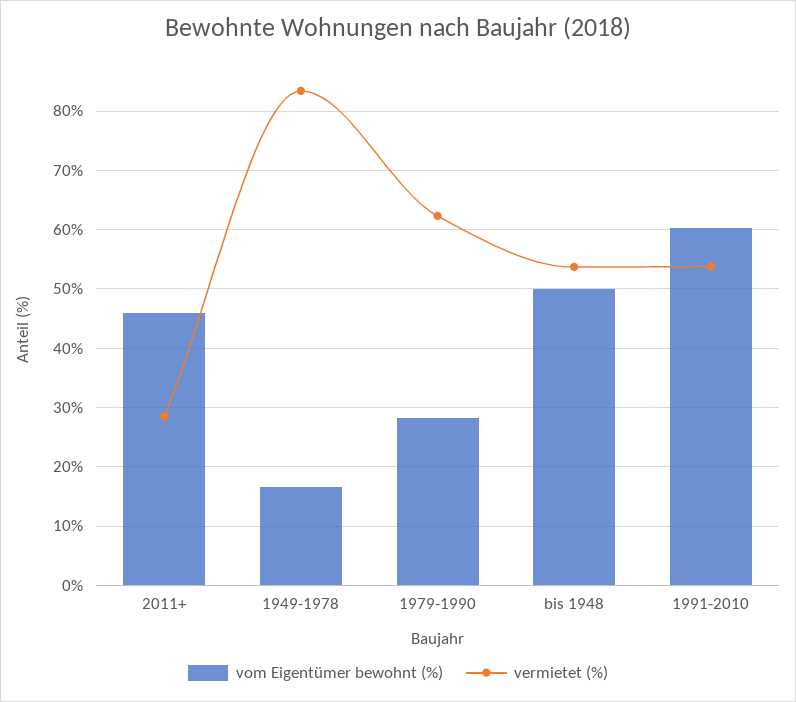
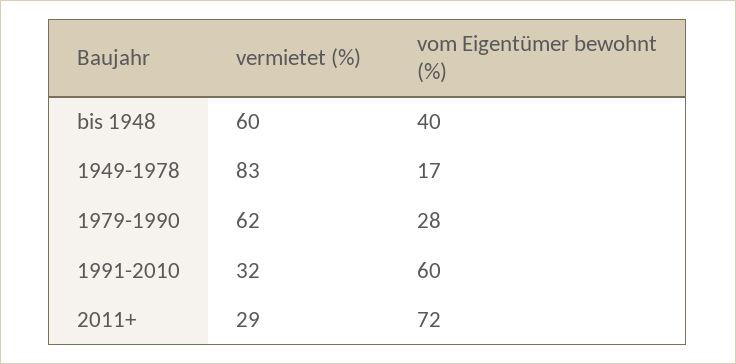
  {
    "vom Eigentümer bewohnt (%)": {
-     "2011+": 46,
+     "2011+": 72,
      "1949-1978": 17,
      "1979-1990": 28,
-     "bis 1948": 50,
+     "bis 1948": 40,
      "1991-2010": 60
    },
    "vermietet (%)": {
      "2011+": 29,
      "1949-1978": 83,
      "1979-1990": 62,
-     "bis 1948": 54,
+     "bis 1948": 60,
-     "1991-2010": 54
+     "1991-2010": 32
    }
  }

